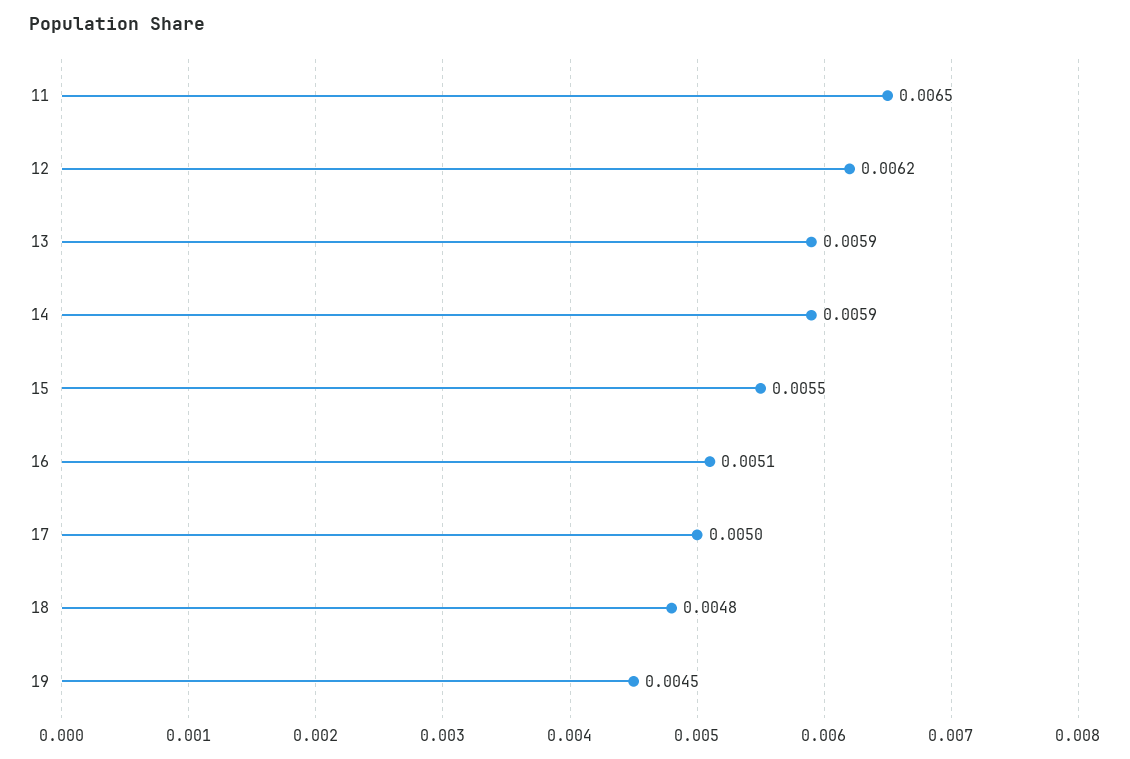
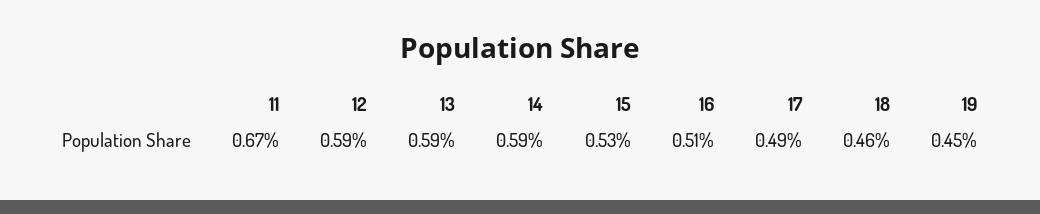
  {
-   "11": 0.0065,
+   "11": 0.0067,
-   "12": 0.0062,
+   "12": 0.0059,
    "13": 0.0059,
    "14": 0.0059,
-   "15": 0.0055,
+   "15": 0.0053,
    "16": 0.0051,
-   "17": 0.005,
+   "17": 0.0049,
-   "18": 0.0048,
+   "18": 0.0046,
    "19": 0.0045
  }

